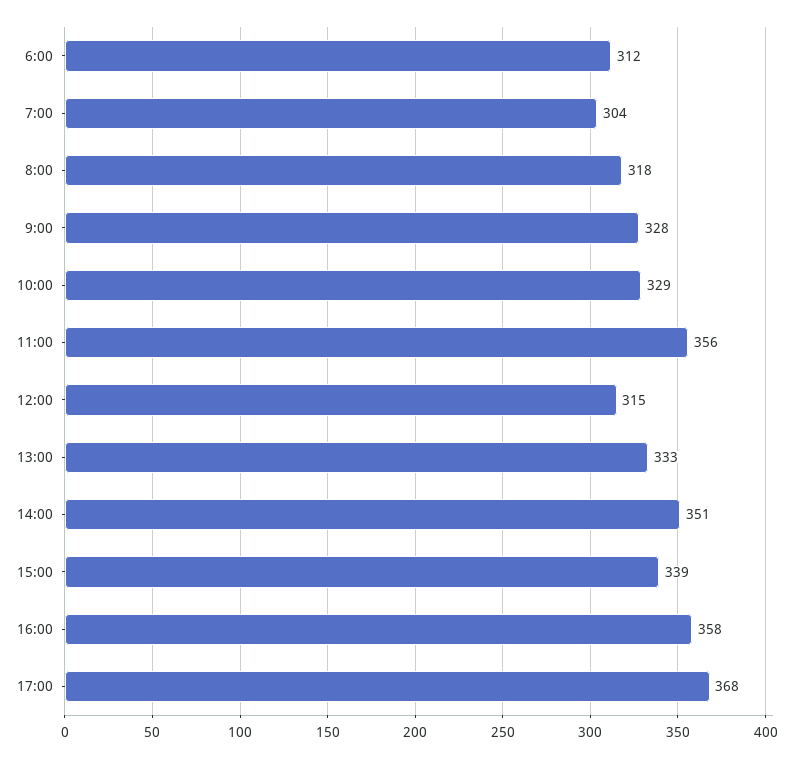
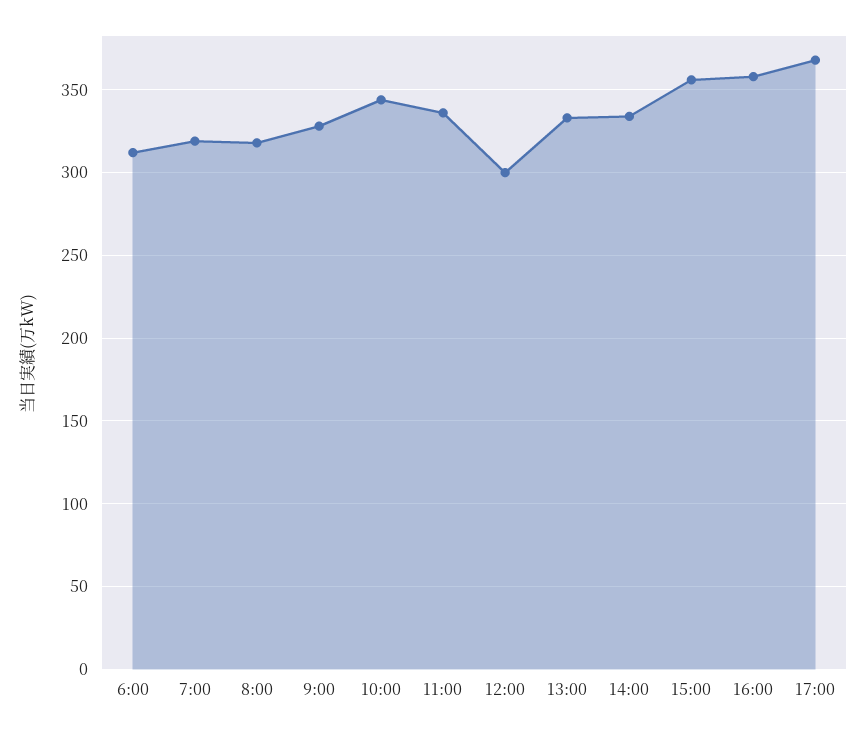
  {
    "6:00": 312,
-   "7:00": 304,
+   "7:00": 320,
    "8:00": 318,
    "9:00": 328,
-   "10:00": 329,
+   "10:00": 345,
-   "11:00": 356,
+   "11:00": 335,
-   "12:00": 315,
+   "12:00": 300,
    "13:00": 333,
-   "14:00": 351,
+   "14:00": 335,
-   "15:00": 339,
+   "15:00": 355,
    "16:00": 358,
    "17:00": 368
  }

